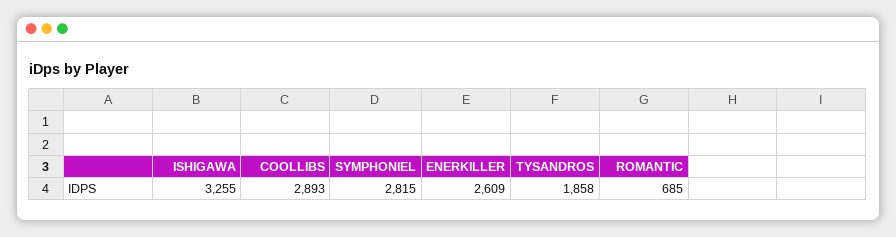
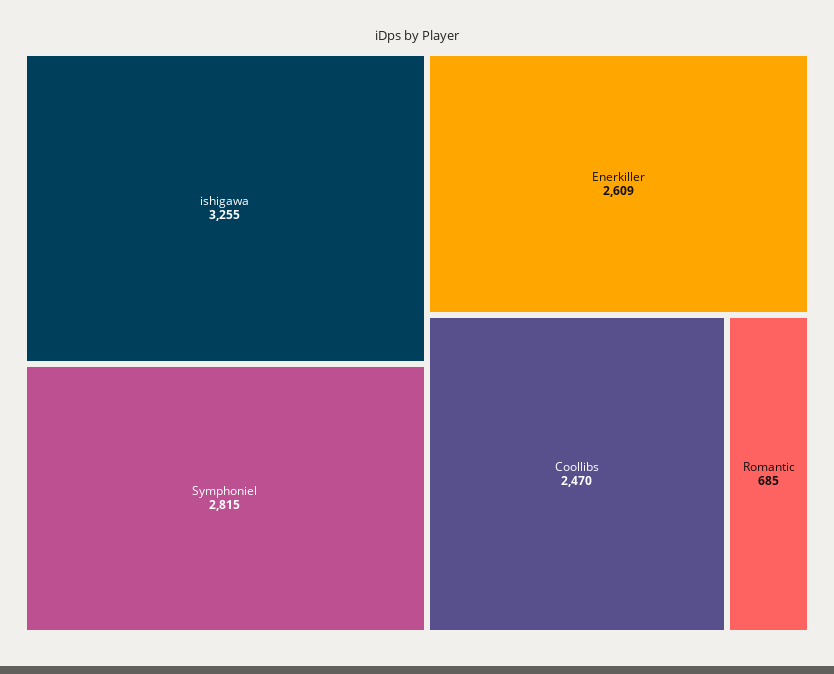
  {
    "ISHIGAWA": 3255,
-   "COOLLIBS": 2893,
+   "COOLLIBS": 2470,
    "SYMPHONIEL": 2815,
    "ENERKILLER": 2609,
-   "TYSANDROS": 1858,
    "ROMANTIC": 685
  }

